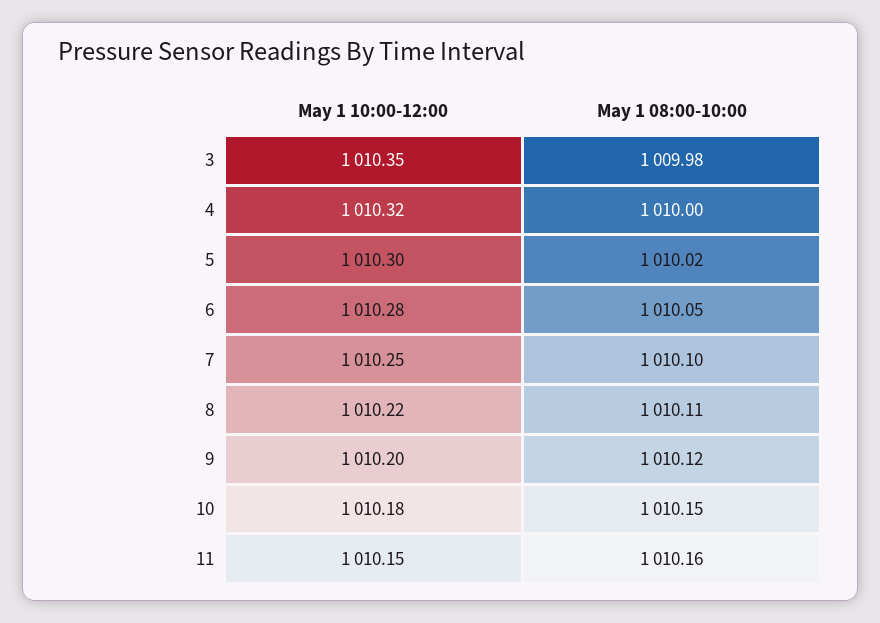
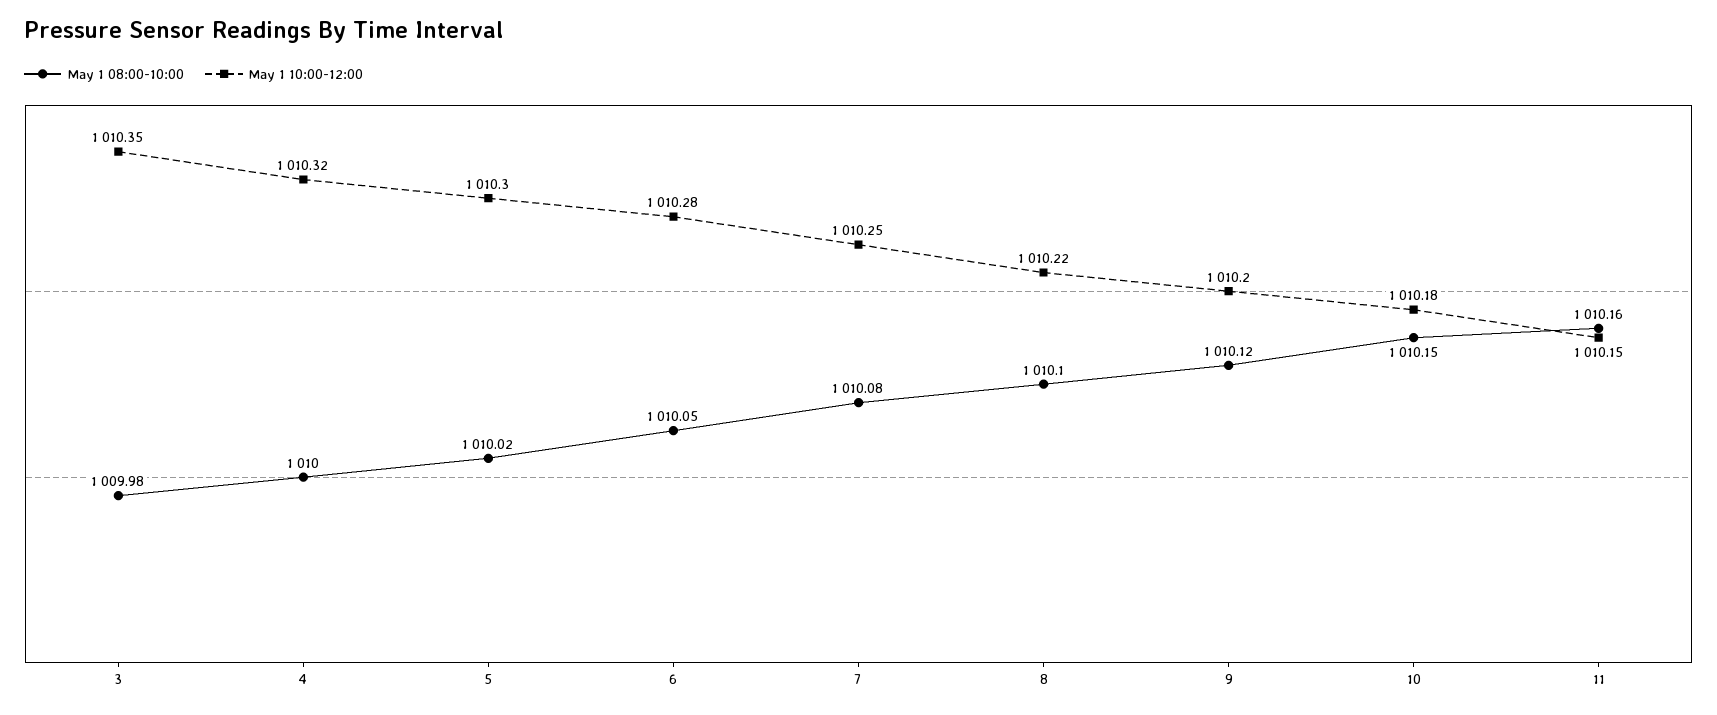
  {
    "May 1 10:00-12:00": {
      "3": 1010.35,
      "4": 1010.32,
      "5": 1010.3,
      "6": 1010.28,
      "7": 1010.25,
      "8": 1010.22,
      "9": 1010.2,
      "10": 1010.18,
      "11": 1010.15
    },
    "May 1 08:00-10:00": {
      "3": 1009.98,
      "4": 1010,
      "5": 1010.02,
      "6": 1010.05,
-     "7": 1010.1,
+     "7": 1010.08,
-     "8": 1010.11,
+     "8": 1010.1,
      "9": 1010.12,
      "10": 1010.15,
      "11": 1010.16
    }
  }

